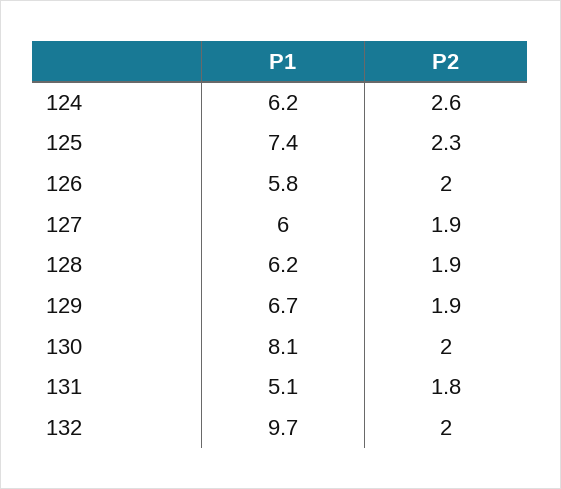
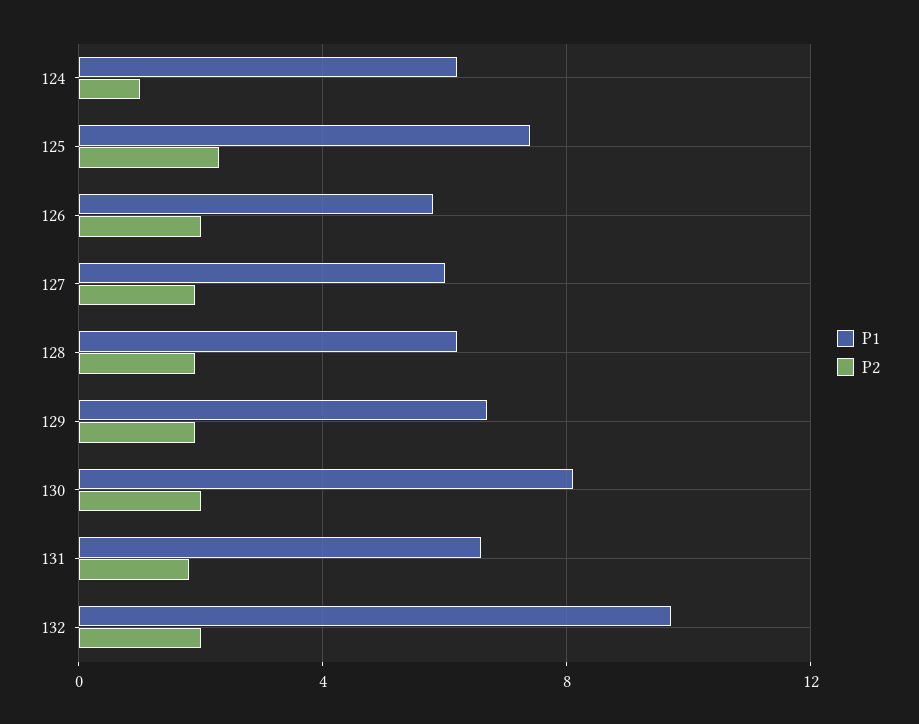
  {
    "P1": {
      "124": 6.2,
      "125": 7.4,
      "126": 5.8,
      "127": 6,
      "128": 6.2,
      "129": 6.7,
      "130": 8.1,
-     "131": 5.1,
+     "131": 6.5,
      "132": 9.7
    },
    "P2": {
-     "124": 2.6,
+     "124": 1,
      "125": 2.3,
      "126": 2,
      "127": 1.9,
      "128": 1.9,
      "129": 1.9,
      "130": 2,
      "131": 1.8,
      "132": 2
    }
  }

